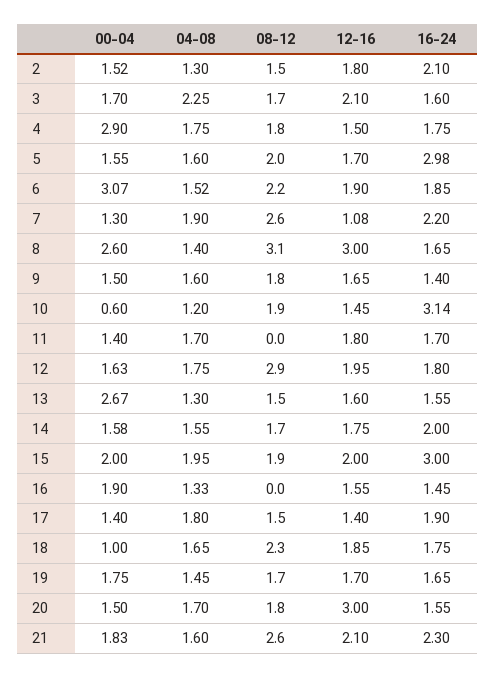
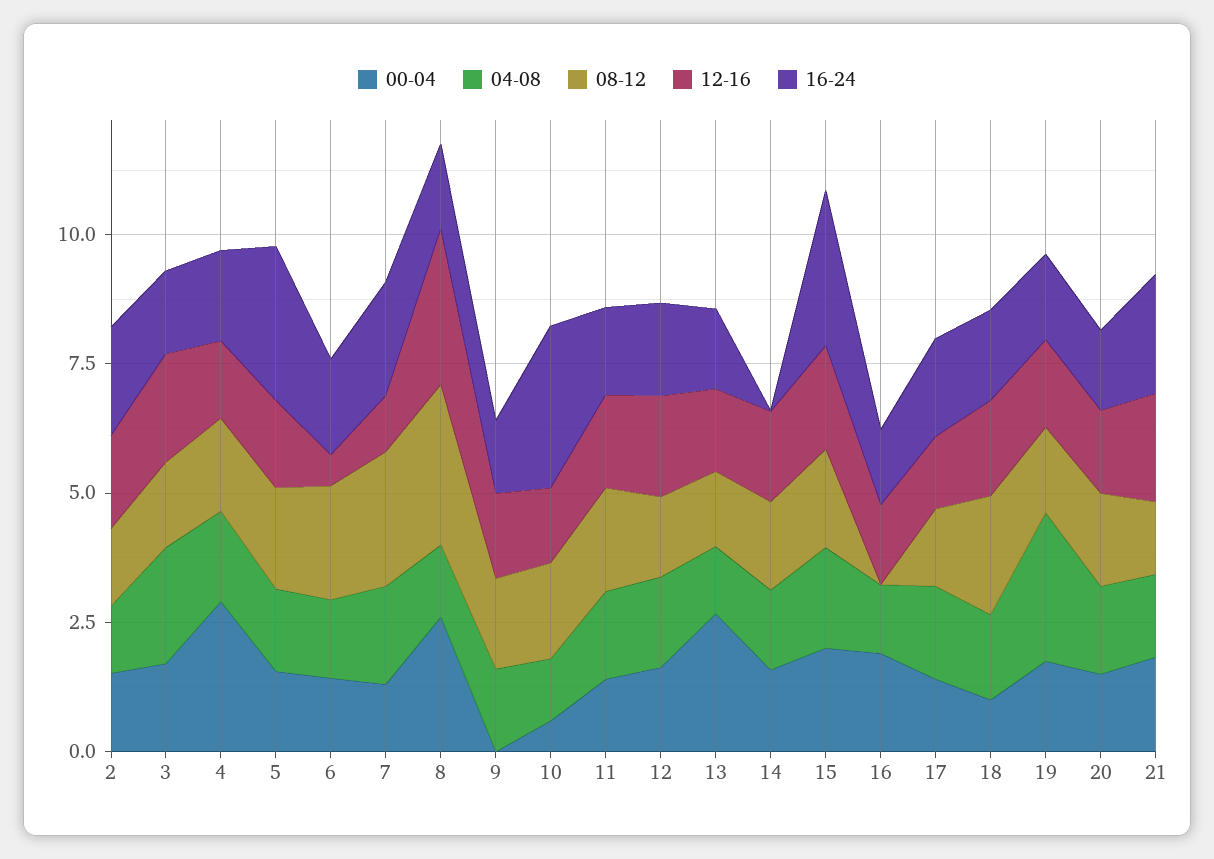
  {
    "00-04": {
      "2": 1.52,
      "3": 1.7,
      "4": 2.9,
      "5": 1.55,
-     "6": 3.07,
+     "6": 1.5,
      "7": 1.3,
      "8": 2.6,
-     "9": 1.5,
+     "9": 0,
      "10": 0.6,
      "11": 1.4,
      "12": 1.63,
      "13": 2.67,
      "14": 1.58,
      "15": 2,
      "16": 1.9,
      "17": 1.4,
      "18": 1,
      "19": 1.75,
      "20": 1.5,
      "21": 1.83
    },
    "04-08": {
      "2": 1.3,
      "3": 2.25,
      "4": 1.75,
      "5": 1.6,
      "6": 1.52,
      "7": 1.9,
      "8": 1.4,
      "9": 1.6,
      "10": 1.2,
      "11": 1.7,
      "12": 1.75,
      "13": 1.3,
      "14": 1.55,
      "15": 1.95,
      "16": 1.33,
      "17": 1.8,
      "18": 1.65,
-     "19": 1.45,
+     "19": 3,
      "20": 1.7,
      "21": 1.6
    },
    "08-12": {
      "2": 1.5,
      "3": 1.7,
      "4": 1.8,
      "5": 2,
      "6": 2.2,
      "7": 2.6,
      "8": 3.1,
      "9": 1.8,
      "10": 1.9,
-     "11": 0,
+     "11": 2,
-     "12": 2.9,
+     "12": 1.5,
      "13": 1.5,
      "14": 1.7,
      "15": 1.9,
      "16": 0,
      "17": 1.5,
      "18": 2.3,
      "19": 1.7,
      "20": 1.8,
-     "21": 2.6
+     "21": 1.5
    },
    "12-16": {
      "2": 1.8,
      "3": 2.1,
      "4": 1.5,
      "5": 1.7,
-     "6": 1.9,
+     "6": 0.5,
      "7": 1.08,
      "8": 3,
      "9": 1.65,
      "10": 1.45,
      "11": 1.8,
      "12": 1.95,
      "13": 1.6,
      "14": 1.75,
      "15": 2,
      "16": 1.55,
      "17": 1.4,
      "18": 1.85,
      "19": 1.7,
-     "20": 3,
+     "20": 1.5,
      "21": 2.1
    },
    "16-24": {
      "2": 2.1,
      "3": 1.6,
      "4": 1.75,
      "5": 2.98,
      "6": 1.85,
      "7": 2.2,
      "8": 1.65,
      "9": 1.4,
      "10": 3.14,
      "11": 1.7,
      "12": 1.8,
      "13": 1.55,
-     "14": 2,
+     "14": 0,
      "15": 3,
      "16": 1.45,
      "17": 1.9,
      "18": 1.75,
      "19": 1.65,
      "20": 1.55,
      "21": 2.3
    }
  }

